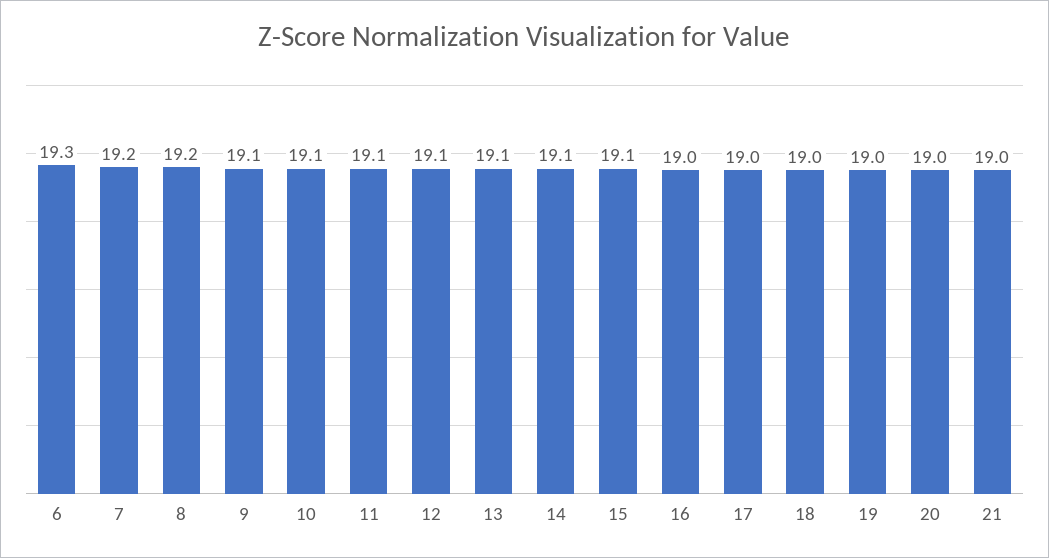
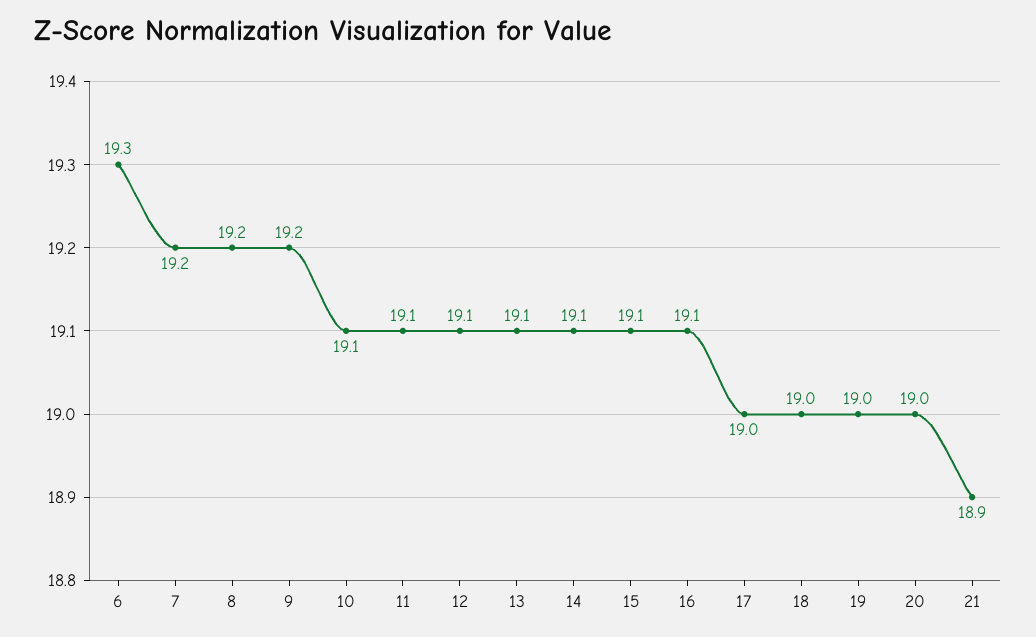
  {
    "6": 19.3,
    "7": 19.2,
    "8": 19.2,
-   "9": 19.1,
+   "9": 19.2,
    "10": 19.1,
    "11": 19.1,
    "12": 19.1,
    "13": 19.1,
    "14": 19.1,
    "15": 19.1,
-   "16": 19,
+   "16": 19.1,
    "17": 19,
    "18": 19,
    "19": 19,
    "20": 19,
-   "21": 19
+   "21": 18.9
  }

